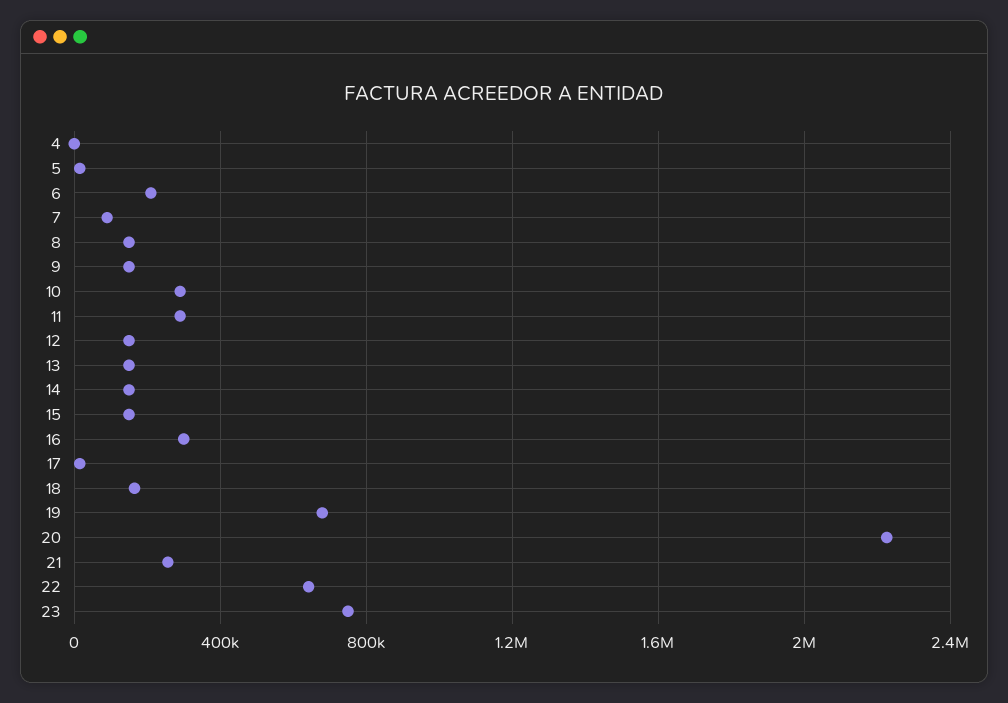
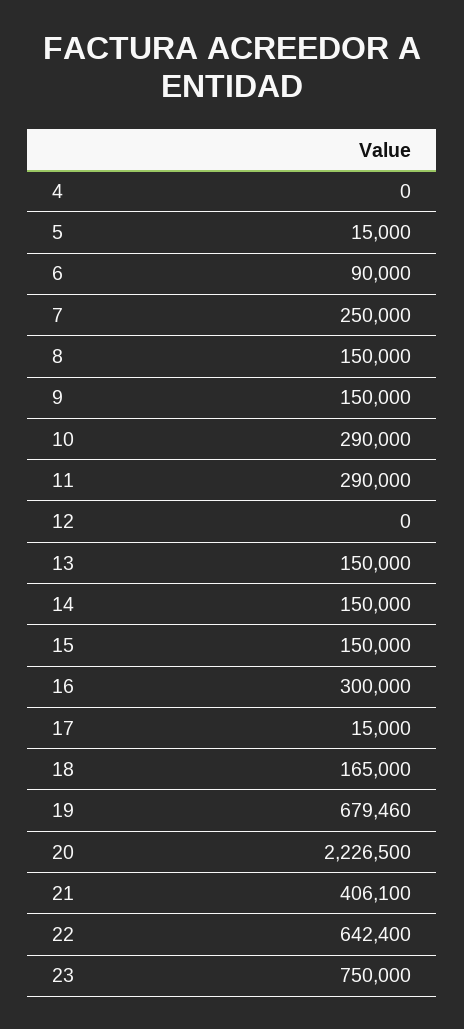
  {
    "4": 0,
    "5": 15000,
-   "6": 200000,
+   "6": 90000,
-   "7": 100000,
+   "7": 250000,
    "8": 150000,
    "9": 150000,
    "10": 290000,
    "11": 290000,
-   "12": 150000,
+   "12": 0,
    "13": 150000,
    "14": 150000,
    "15": 150000,
    "16": 300000,
    "17": 15000,
    "18": 165000,
    "19": 679460,
    "20": 2226500,
-   "21": 250000,
+   "21": 406100,
    "22": 642400,
    "23": 750000
  }

